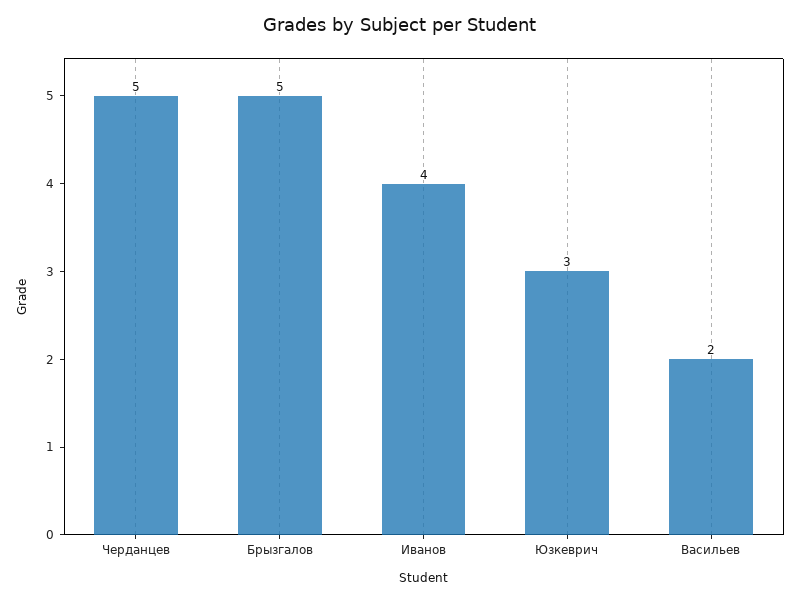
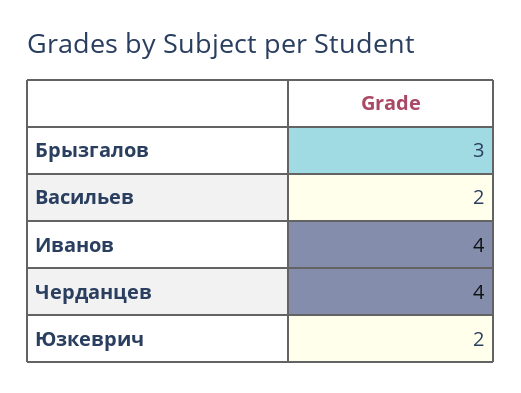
  {
-   "Черданцев": 5,
+   "Черданцев": 4,
-   "Брызгалов": 5,
+   "Брызгалов": 3,
    "Иванов": 4,
-   "Юзкеврич": 3,
+   "Юзкеврич": 2,
    "Васильев": 2
  }

